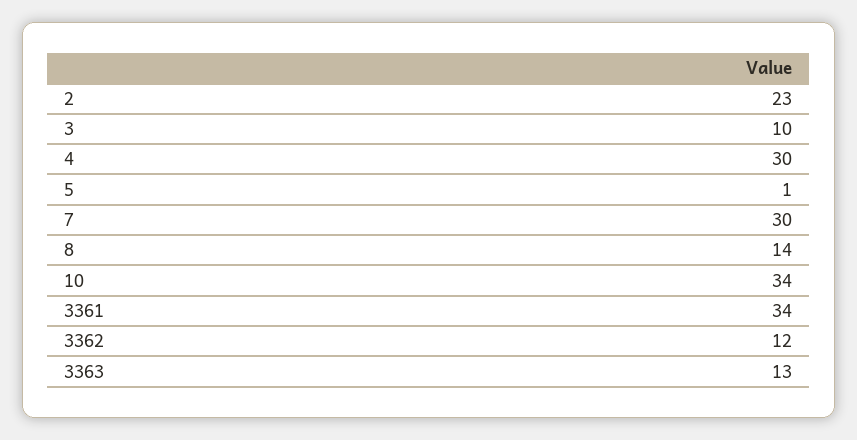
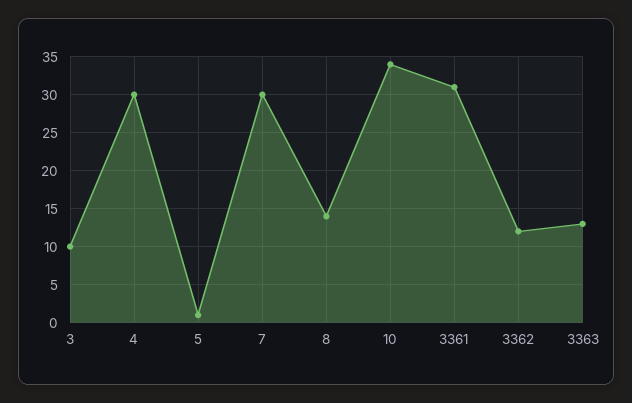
  {
-   "2": 23,
    "3": 10,
    "4": 30,
    "5": 1,
    "7": 30,
    "8": 14,
    "10": 34,
-   "3361": 34,
+   "3361": 31,
    "3362": 12,
    "3363": 13
  }

